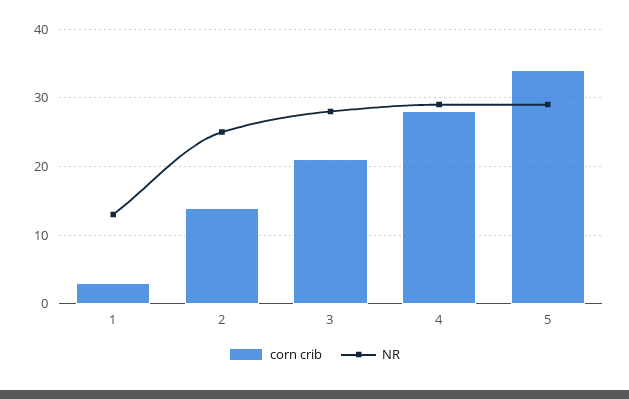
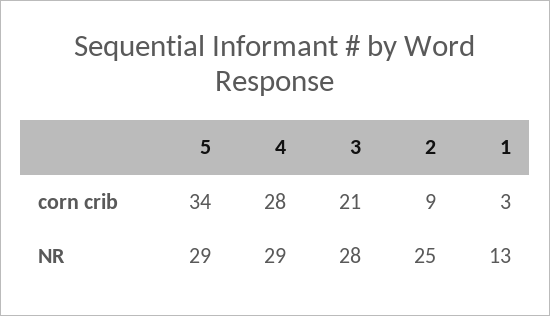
  {
    "corn crib": {
      "1": 3,
-     "2": 14,
+     "2": 9,
      "3": 21,
      "4": 28,
      "5": 34
    },
    "NR": {
      "1": 13,
      "2": 25,
      "3": 28,
      "4": 29,
      "5": 29
    }
  }

